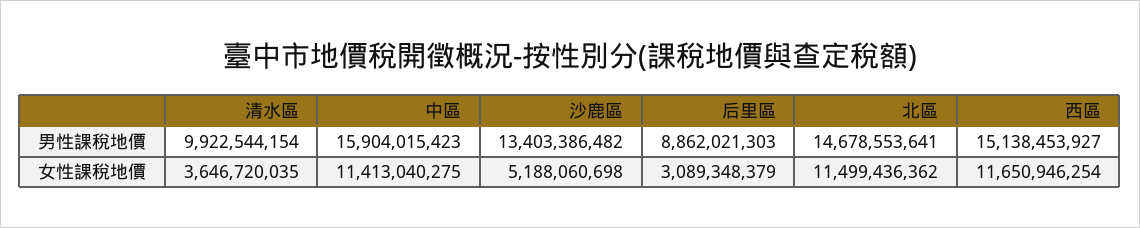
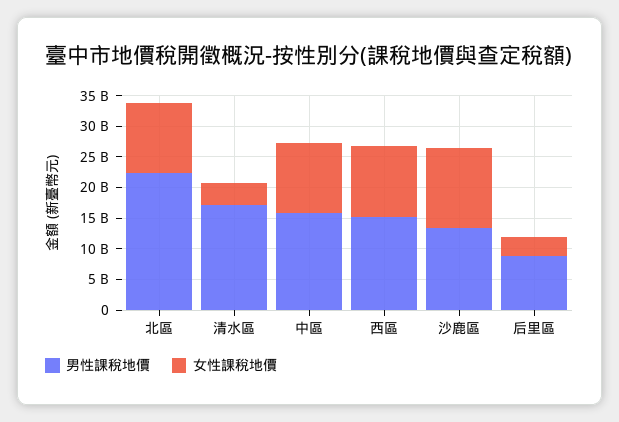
  {
    "男性課稅地價": {
-     "清水區": 9922544154,
+     "清水區": 17500000000,
      "中區": 15904015423,
      "沙鹿區": 13403386482,
      "后里區": 8862021303,
-     "北區": 14678553641,
+     "北區": 22500000000,
      "西區": 15138453927
    },
    "女性課稅地價": {
      "清水區": 3646720035,
      "中區": 11413040275,
-     "沙鹿區": 5188060698,
+     "沙鹿區": 12500000000,
      "后里區": 3089348379,
      "北區": 11499436362,
      "西區": 11650946254
    }
  }

